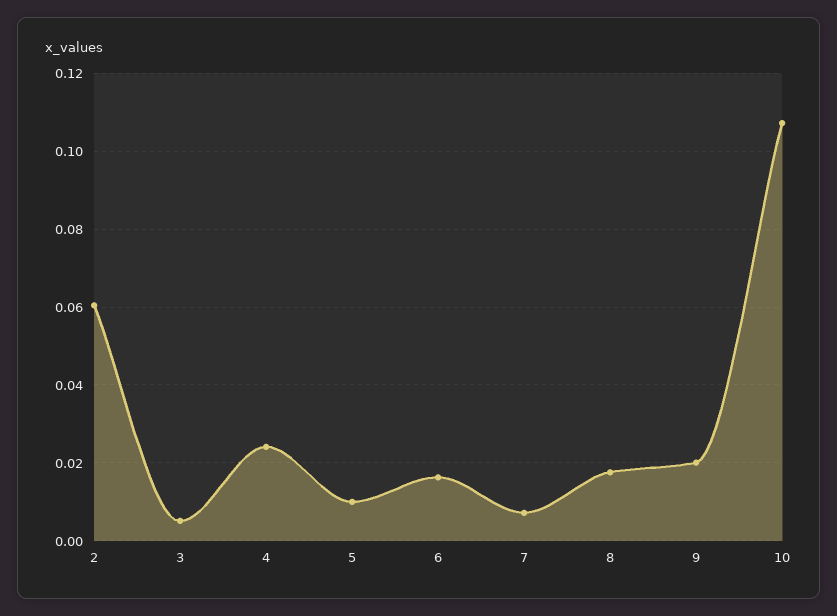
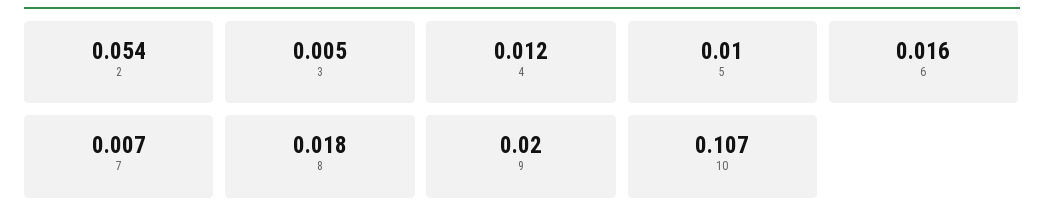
  {
-   "2": 0.06,
+   "2": 0.054,
    "3": 0.005,
-   "4": 0.024,
+   "4": 0.012,
    "5": 0.01,
    "6": 0.016,
    "7": 0.007,
    "8": 0.018,
    "9": 0.02,
    "10": 0.107
  }

